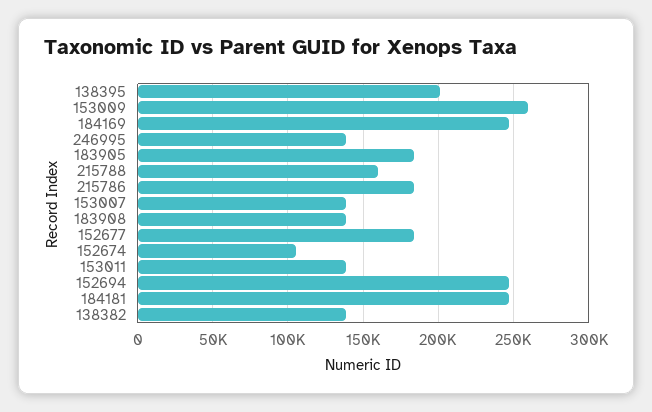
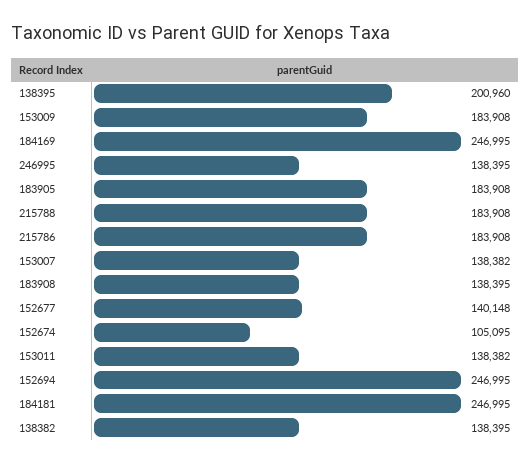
  {
    "138395": 200960,
-   "153009": 260000,
+   "153009": 183908,
    "184169": 246995,
    "246995": 138395,
    "183905": 183908,
-   "215788": 160000,
+   "215788": 183908,
    "215786": 183908,
    "153007": 138382,
    "183908": 138395,
-   "152677": 185000,
+   "152677": 140148,
    "152674": 105095,
    "153011": 138382,
    "152694": 246995,
    "184181": 246995,
    "138382": 138395
  }

